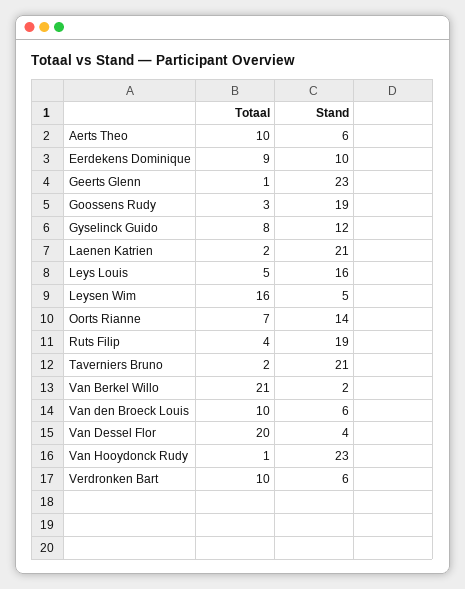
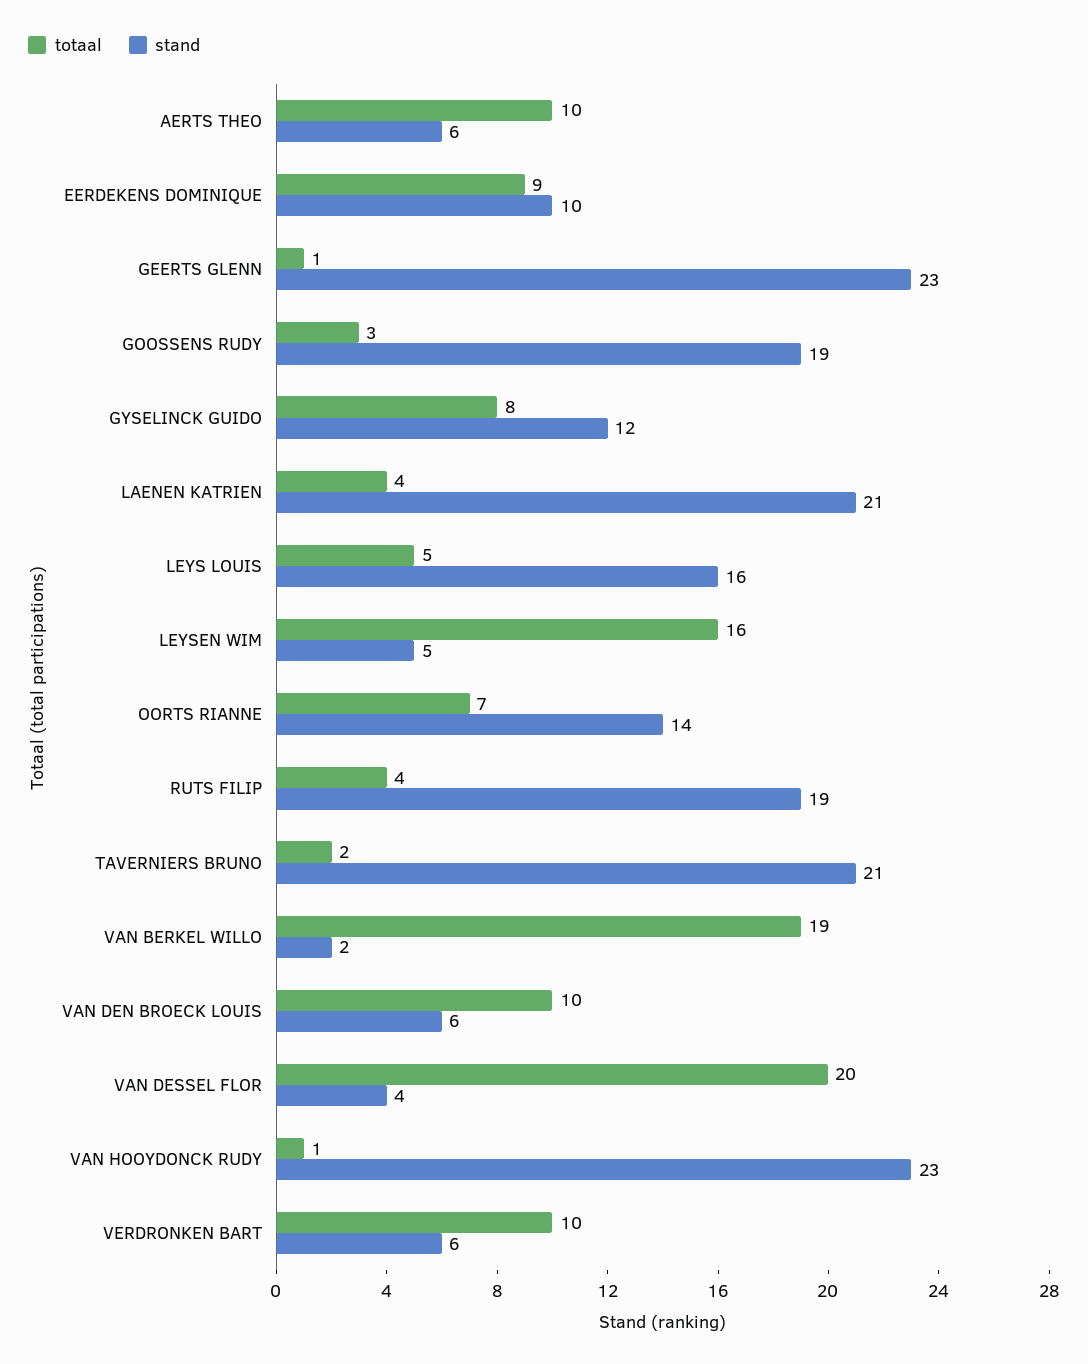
  {
    "Totaal": {
      "Aerts Theo": 10,
      "Eerdekens Dominique": 9,
      "Geerts Glenn": 1,
      "Goossens Rudy": 3,
      "Gyselinck Guido": 8,
-     "Laenen Katrien": 2,
+     "Laenen Katrien": 4,
      "Leys Louis": 5,
      "Leysen Wim": 16,
      "Oorts Rianne": 7,
      "Ruts Filip": 4,
      "Taverniers Bruno": 2,
-     "Van Berkel Willo": 21,
+     "Van Berkel Willo": 19,
      "Van den Broeck Louis": 10,
      "Van Dessel Flor": 20,
      "Van Hooydonck Rudy": 1,
      "Verdronken Bart": 10
    },
    "Stand": {
      "Aerts Theo": 6,
      "Eerdekens Dominique": 10,
      "Geerts Glenn": 23,
      "Goossens Rudy": 19,
      "Gyselinck Guido": 12,
      "Laenen Katrien": 21,
      "Leys Louis": 16,
      "Leysen Wim": 5,
      "Oorts Rianne": 14,
      "Ruts Filip": 19,
      "Taverniers Bruno": 21,
      "Van Berkel Willo": 2,
      "Van den Broeck Louis": 6,
      "Van Dessel Flor": 4,
      "Van Hooydonck Rudy": 23,
      "Verdronken Bart": 6
    }
  }

